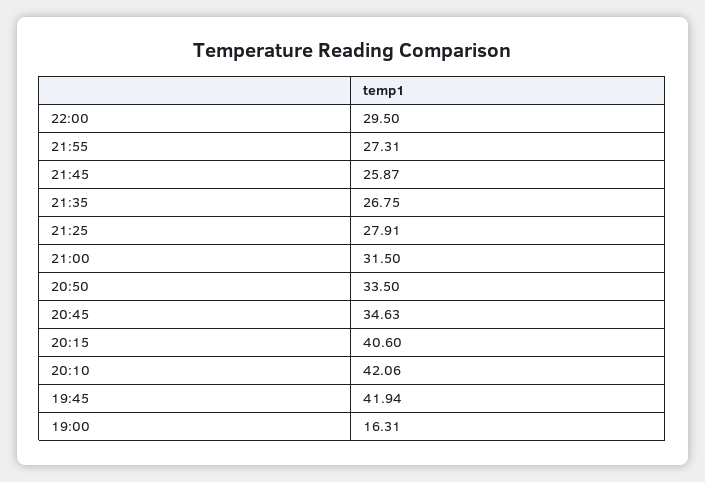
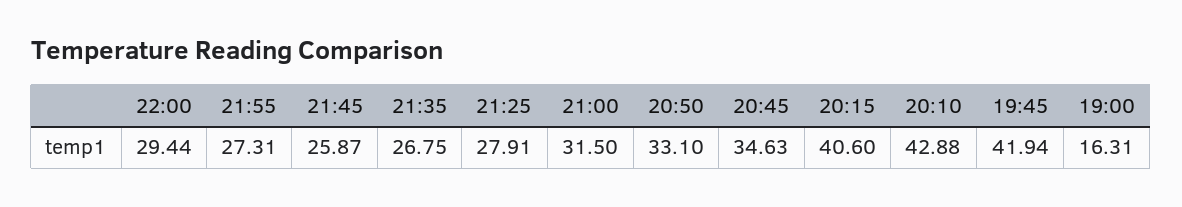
  {
-   "22:00": 29.5,
+   "22:00": 29.44,
    "21:55": 27.31,
    "21:45": 25.87,
    "21:35": 26.75,
    "21:25": 27.91,
    "21:00": 31.5,
-   "20:50": 33.5,
+   "20:50": 33.1,
    "20:45": 34.63,
    "20:15": 40.6,
-   "20:10": 42.06,
+   "20:10": 42.88,
    "19:45": 41.94,
    "19:00": 16.31
  }

